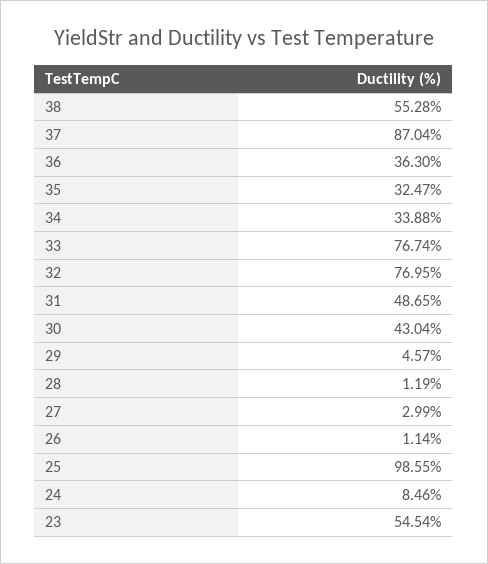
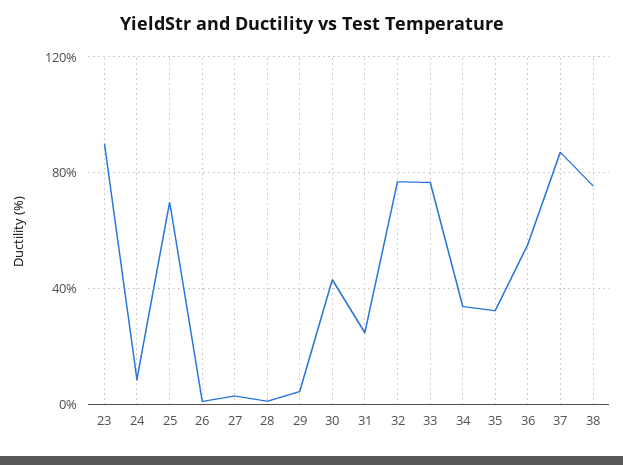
  {
-   "38": 55.28,
+   "38": 75,
    "37": 87.04,
-   "36": 36.3,
+   "36": 55,
    "35": 32.47,
    "34": 33.88,
    "33": 76.74,
    "32": 76.95,
-   "31": 48.65,
+   "31": 25,
    "30": 43.04,
    "29": 4.57,
    "28": 1.19,
    "27": 2.99,
    "26": 1.14,
-   "25": 98.55,
+   "25": 70,
    "24": 8.46,
-   "23": 54.54
+   "23": 90
  }

